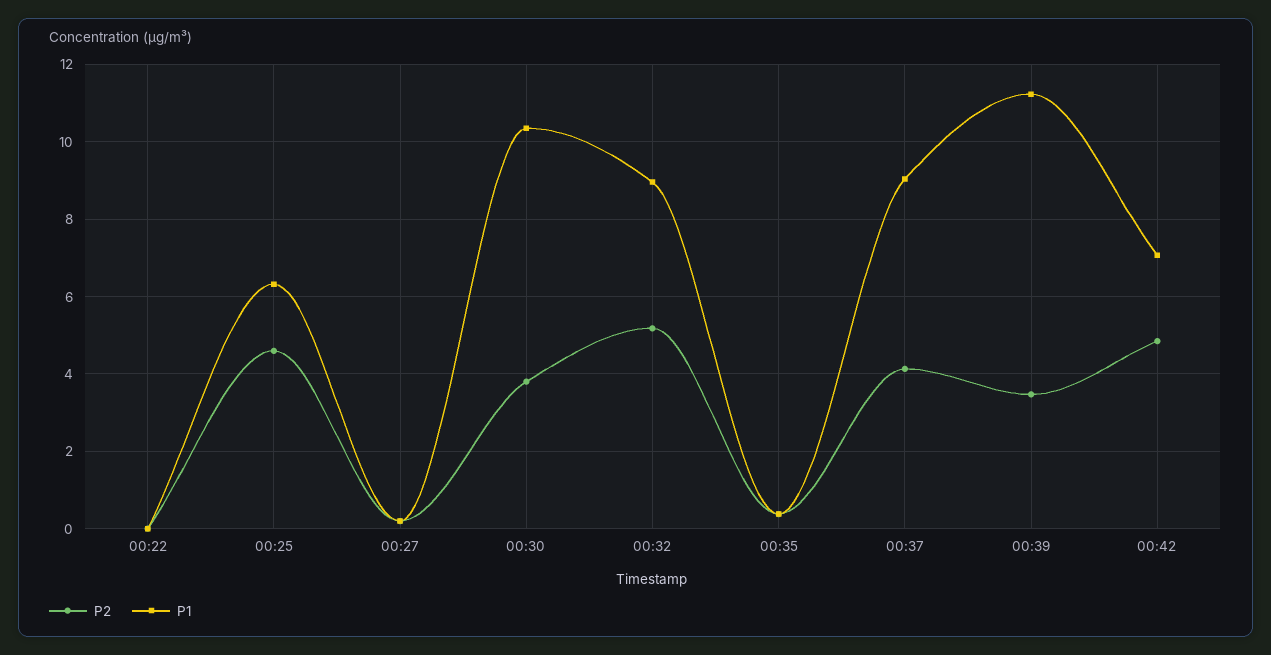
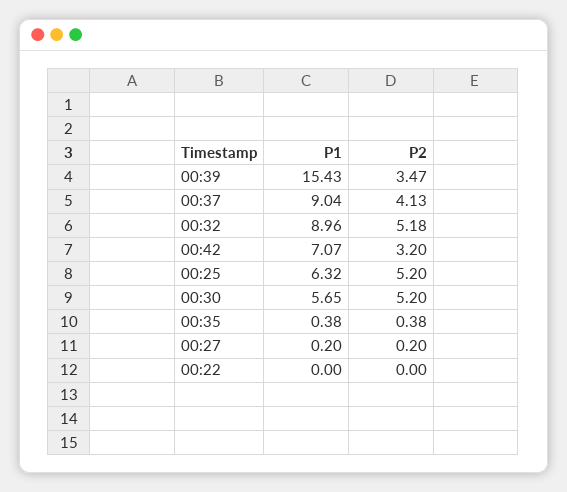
  {
    "P2": {
      "00:22": 0,
-     "00:25": 4.6,
+     "00:25": 5.2,
      "00:27": 0.2,
-     "00:30": 3.8,
+     "00:30": 5.2,
      "00:32": 5.18,
      "00:35": 0.38,
      "00:37": 4.13,
      "00:39": 3.47,
-     "00:42": 4.8
+     "00:42": 3.2
    },
    "P1": {
      "00:22": 0,
      "00:25": 6.32,
      "00:27": 0.2,
-     "00:30": 10.4,
+     "00:30": 5.65,
      "00:32": 8.96,
      "00:35": 0.38,
      "00:37": 9.04,
-     "00:39": 11.2,
+     "00:39": 15.43,
      "00:42": 7.07
    }
  }

